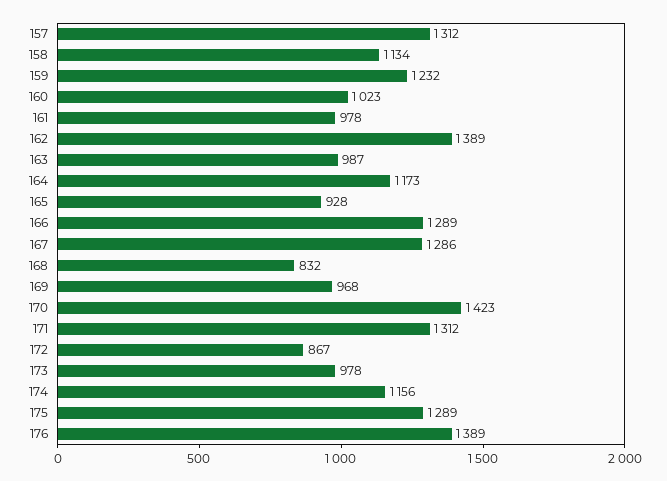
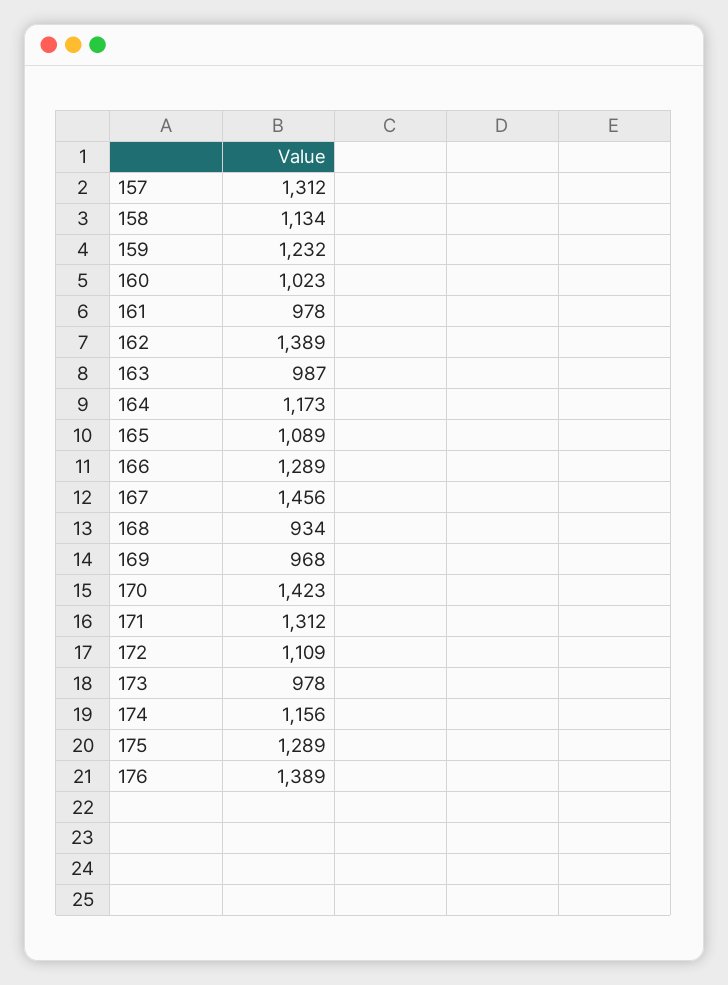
  {
    "157": 1312,
    "158": 1134,
    "159": 1232,
    "160": 1023,
    "161": 978,
    "162": 1389,
    "163": 987,
    "164": 1173,
-   "165": 928,
+   "165": 1089,
    "166": 1289,
-   "167": 1286,
+   "167": 1456,
-   "168": 832,
+   "168": 934,
    "169": 968,
    "170": 1423,
    "171": 1312,
-   "172": 867,
+   "172": 1109,
    "173": 978,
    "174": 1156,
    "175": 1289,
    "176": 1389
  }

